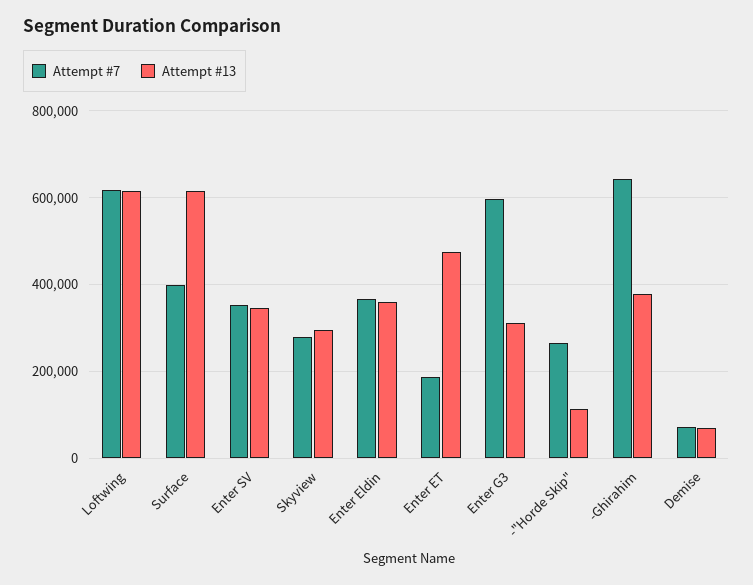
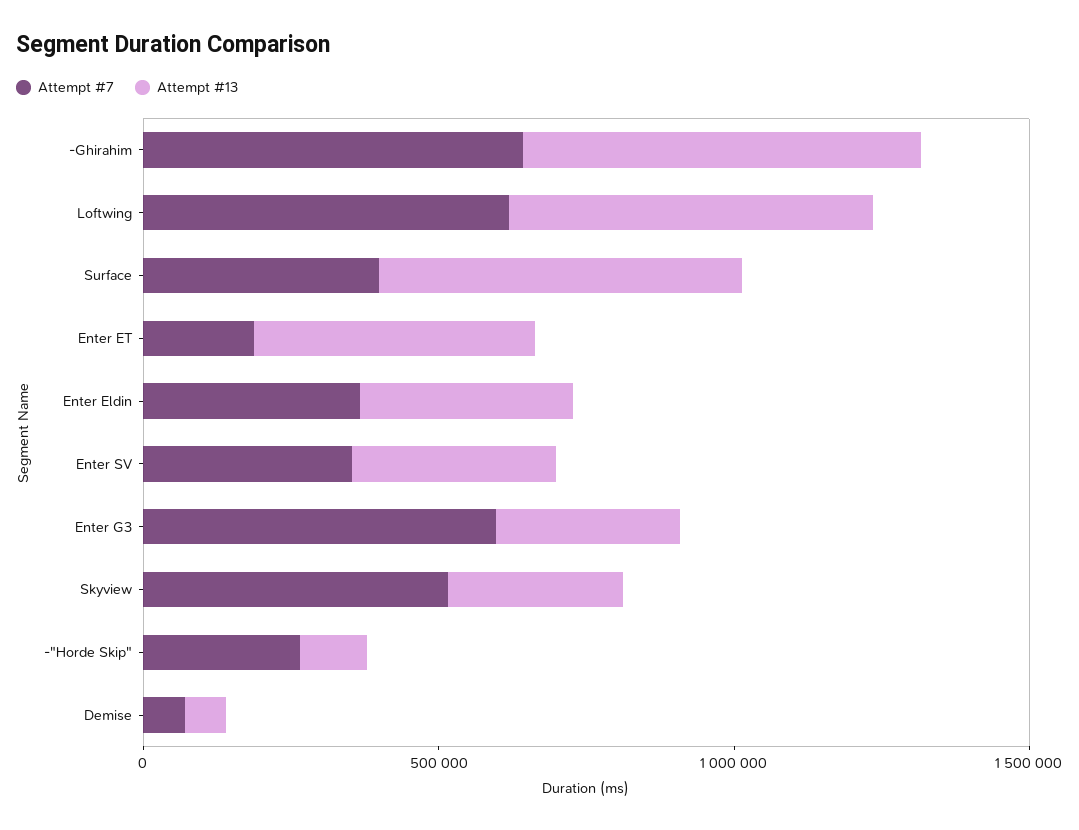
  {
    "Attempt #7": {
      "Loftwing": 620000,
      "Surface": 400000,
      "Enter SV": 360000,
-     "Skyview": 280000,
+     "Skyview": 500000,
      "Enter Eldin": 360000,
      "Enter ET": 180000,
      "Enter G3": 600000,
      "-\"Horde Skip\"": 260000,
      "-Ghirahim": 640000,
      "Demise": 80000
    },
    "Attempt #13": {
      "Loftwing": 620000,
      "Surface": 620000,
      "Enter SV": 340000,
      "Skyview": 300000,
      "Enter Eldin": 360000,
      "Enter ET": 480000,
      "Enter G3": 320000,
      "-\"Horde Skip\"": 120000,
-     "-Ghirahim": 380000,
+     "-Ghirahim": 700000,
      "Demise": 60000
    }
  }

